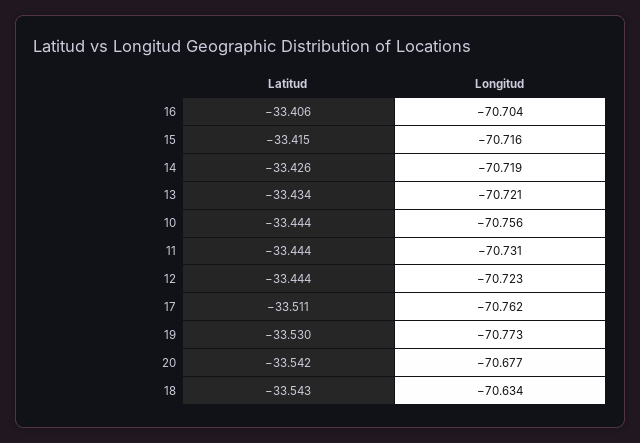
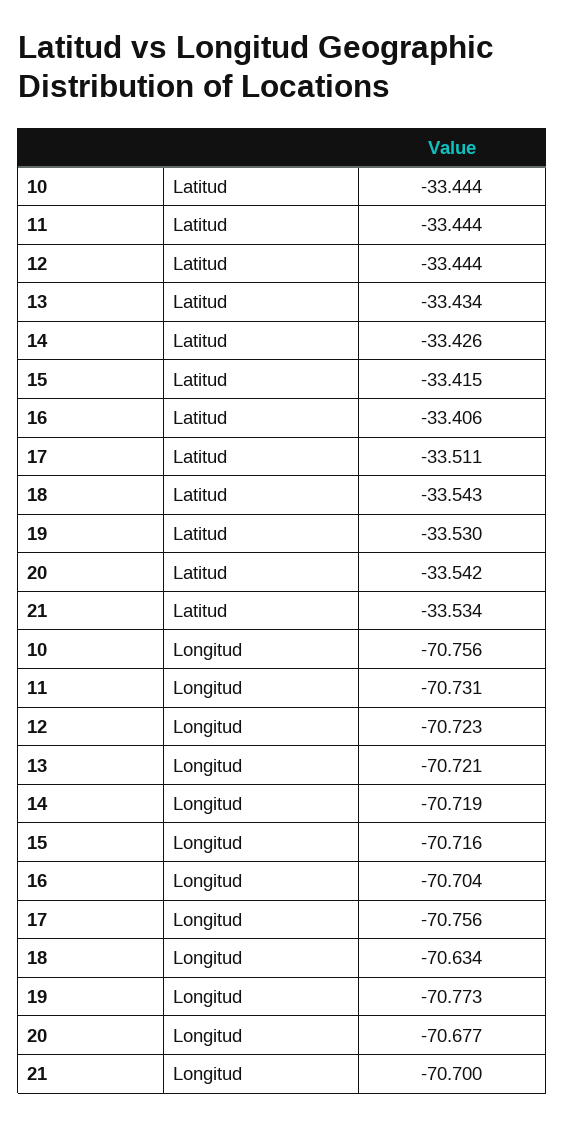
  {
    "Latitud": {
      "16": -33.406,
      "15": -33.415,
      "14": -33.426,
      "13": -33.434,
      "10": -33.444,
      "11": -33.444,
      "12": -33.444,
      "17": -33.511,
      "19": -33.53,
      "20": -33.542,
-     "18": -33.543
+     "18": -33.543,
+     "21": -33.534
    },
    "Longitud": {
      "16": -70.704,
      "15": -70.716,
      "14": -70.719,
      "13": -70.721,
      "10": -70.756,
      "11": -70.731,
      "12": -70.723,
-     "17": -70.762,
+     "17": -70.756,
      "19": -70.773,
      "20": -70.677,
-     "18": -70.634
+     "18": -70.634,
+     "21": -70.7
    }
  }

